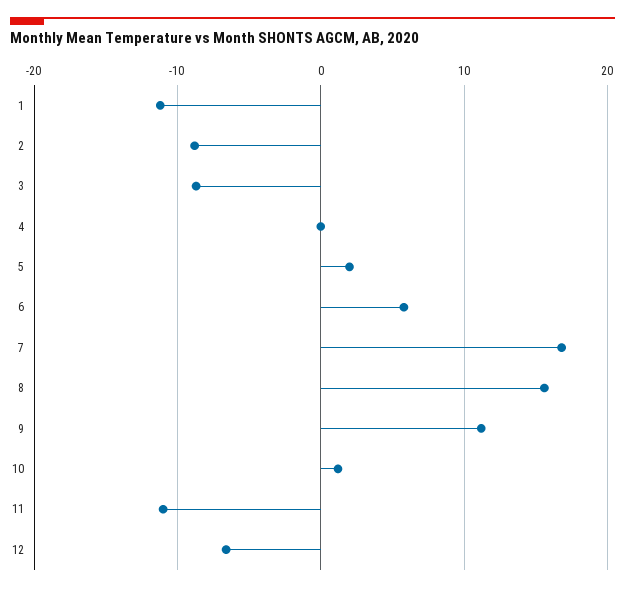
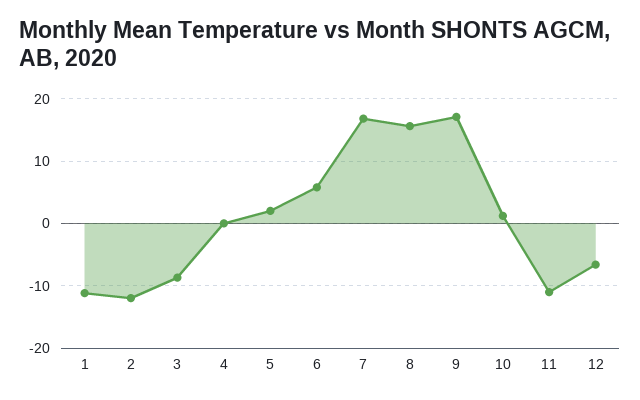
  {
    "1": -11,
-   "2": -9,
+   "2": -12,
    "3": -9,
    "4": 0,
    "5": 2,
    "6": 6,
    "7": 17,
    "8": 16,
-   "9": 11,
+   "9": 17,
    "10": 1,
    "11": -11,
    "12": -7
  }

